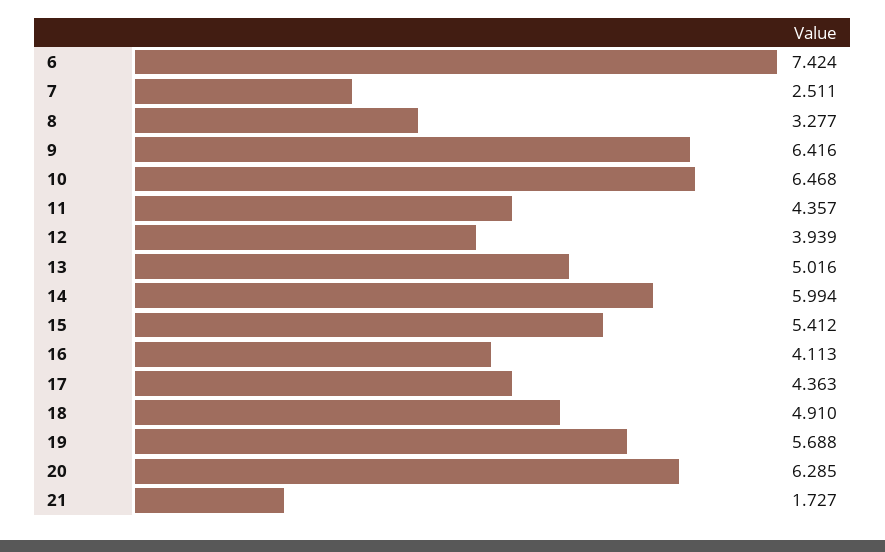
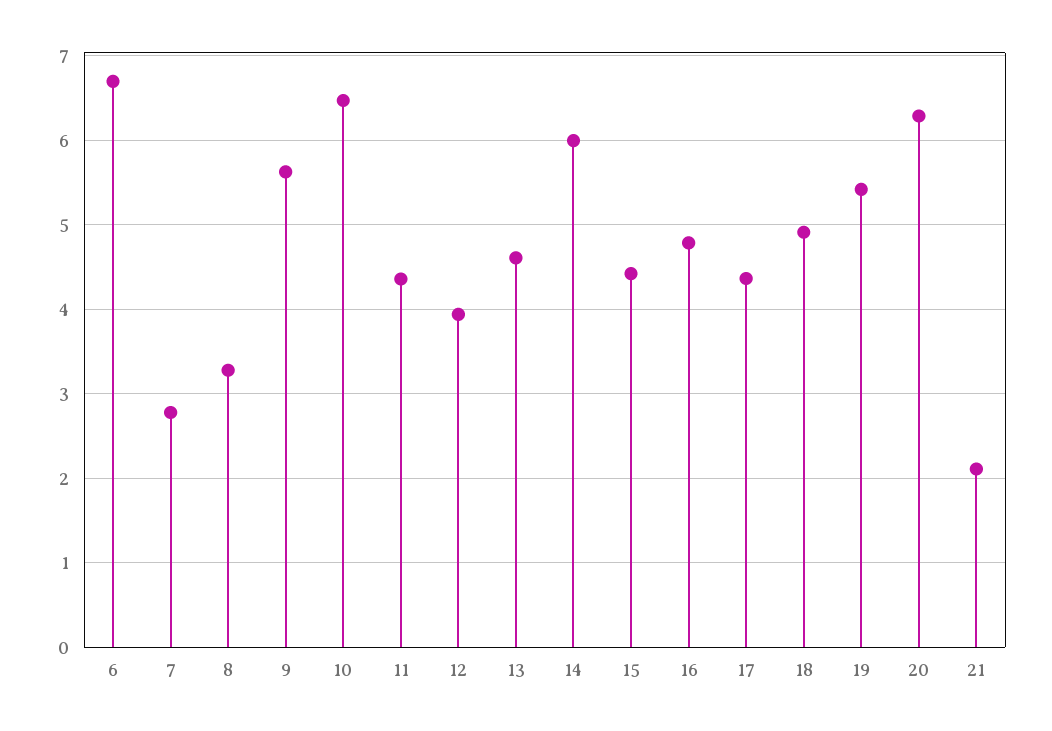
  {
-   "6": 7.424,
+   "6": 6.7,
-   "7": 2.511,
+   "7": 2.8,
    "8": 3.277,
-   "9": 6.416,
+   "9": 5.6,
    "10": 6.468,
    "11": 4.357,
    "12": 3.939,
-   "13": 5.016,
+   "13": 4.6,
    "14": 5.994,
-   "15": 5.412,
+   "15": 4.4,
-   "16": 4.113,
+   "16": 4.8,
    "17": 4.363,
    "18": 4.91,
-   "19": 5.688,
+   "19": 5.4,
    "20": 6.285,
-   "21": 1.727
+   "21": 2.1
  }

